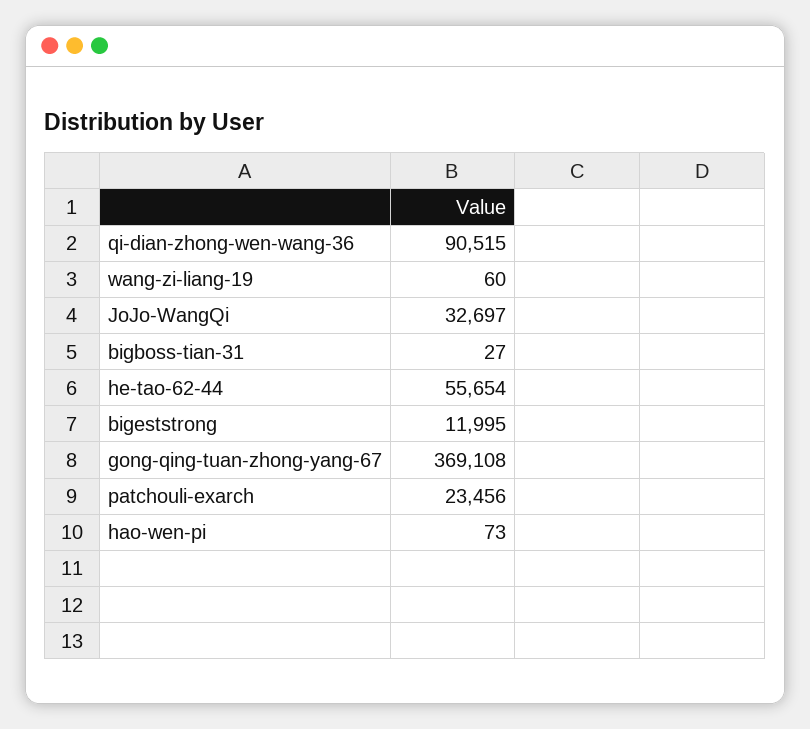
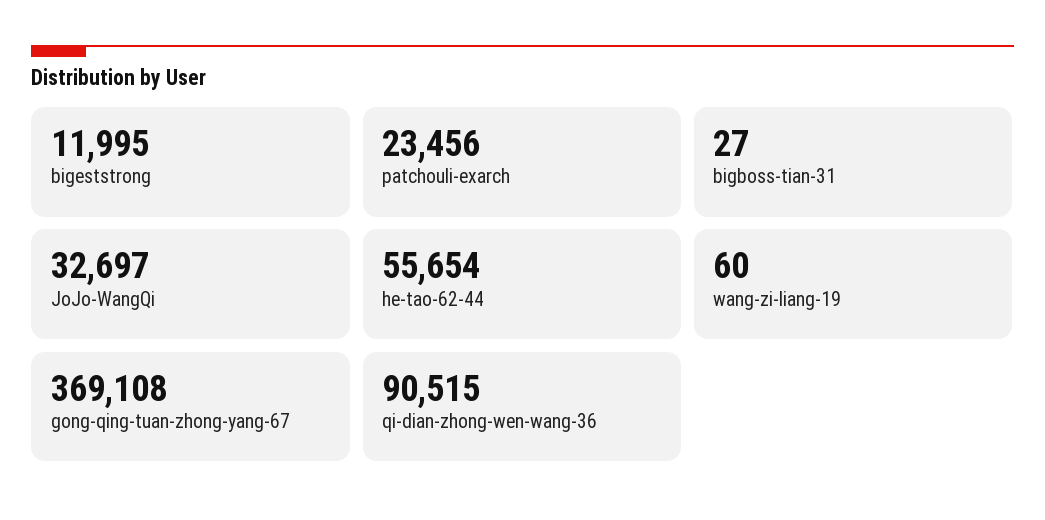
  {
    "qi-dian-zhong-wen-wang-36": 90515,
    "wang-zi-liang-19": 60,
    "JoJo-WangQi": 32697,
    "bigboss-tian-31": 27,
    "he-tao-62-44": 55654,
    "bigeststrong": 11995,
    "gong-qing-tuan-zhong-yang-67": 369108,
-   "patchouli-exarch": 23456,
+   "patchouli-exarch": 23456
-   "hao-wen-pi": 73
  }

